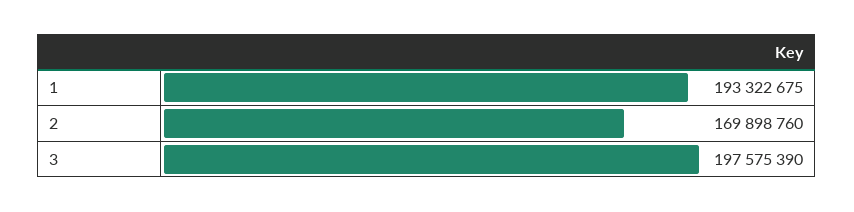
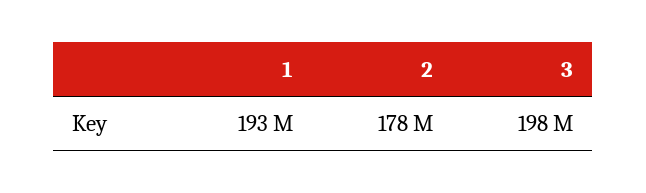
  {
    "1": 193322675,
-   "2": 169898760,
+   "2": 178000000,
    "3": 197575390
  }

